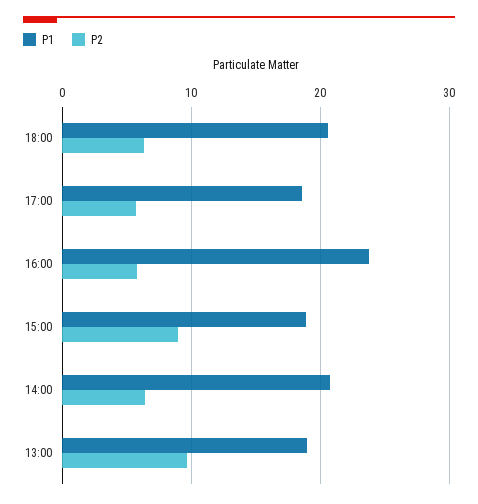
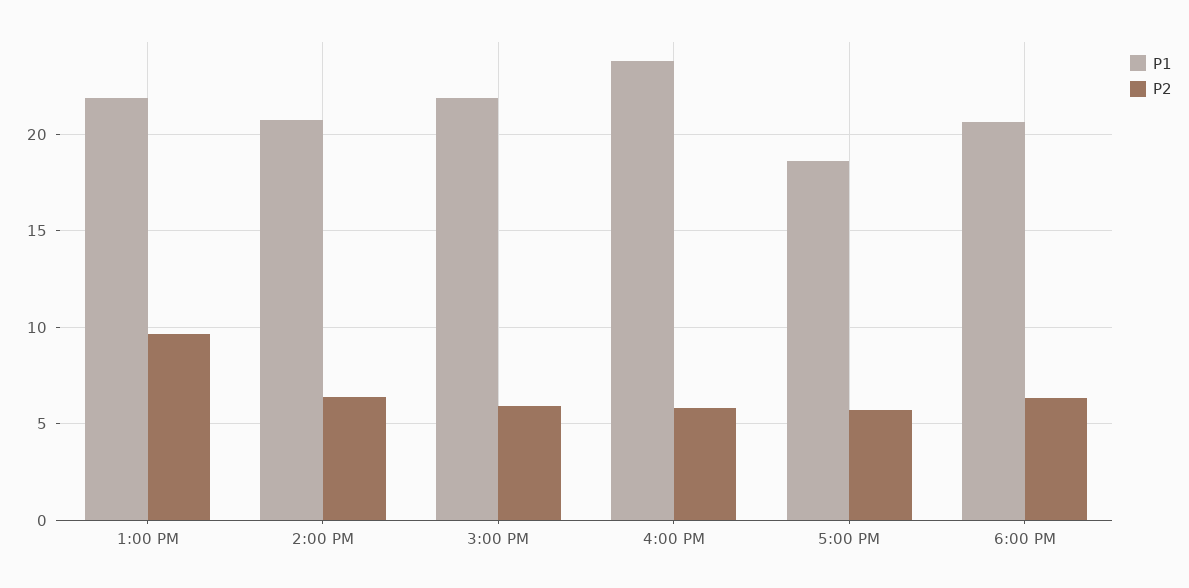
  {
    "P1": {
      "18:00": 20.5,
      "17:00": 18.5,
      "16:00": 24,
-     "15:00": 19,
+     "15:00": 22,
      "14:00": 21,
-     "13:00": 19
+     "13:00": 22
    },
    "P2": {
      "18:00": 6.5,
      "17:00": 5.5,
      "16:00": 6,
-     "15:00": 9,
+     "15:00": 6,
      "14:00": 6.5,
      "13:00": 9.5
    }
  }

